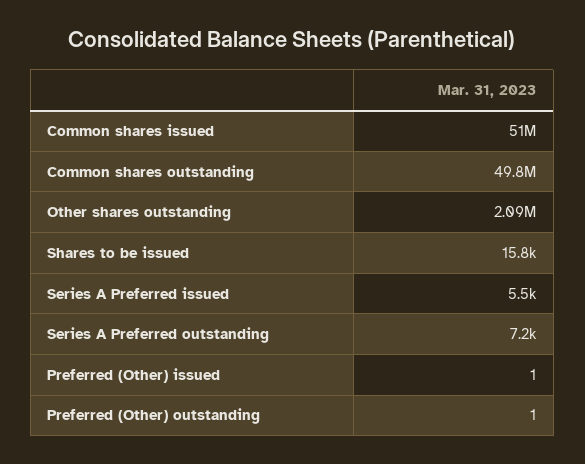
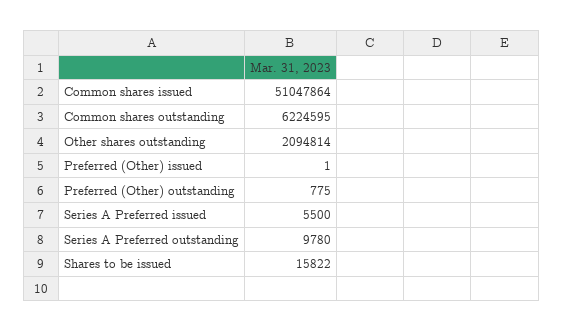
  {
    "Common shares issued": 51047864,
-   "Common shares outstanding": 49800000,
+   "Common shares outstanding": 6224595,
    "Other shares outstanding": 2094814,
    "Shares to be issued": 15822,
    "Series A Preferred issued": 5500,
-   "Series A Preferred outstanding": 7200,
+   "Series A Preferred outstanding": 9780,
    "Preferred (Other) issued": 1,
-   "Preferred (Other) outstanding": 1
+   "Preferred (Other) outstanding": 775
  }

